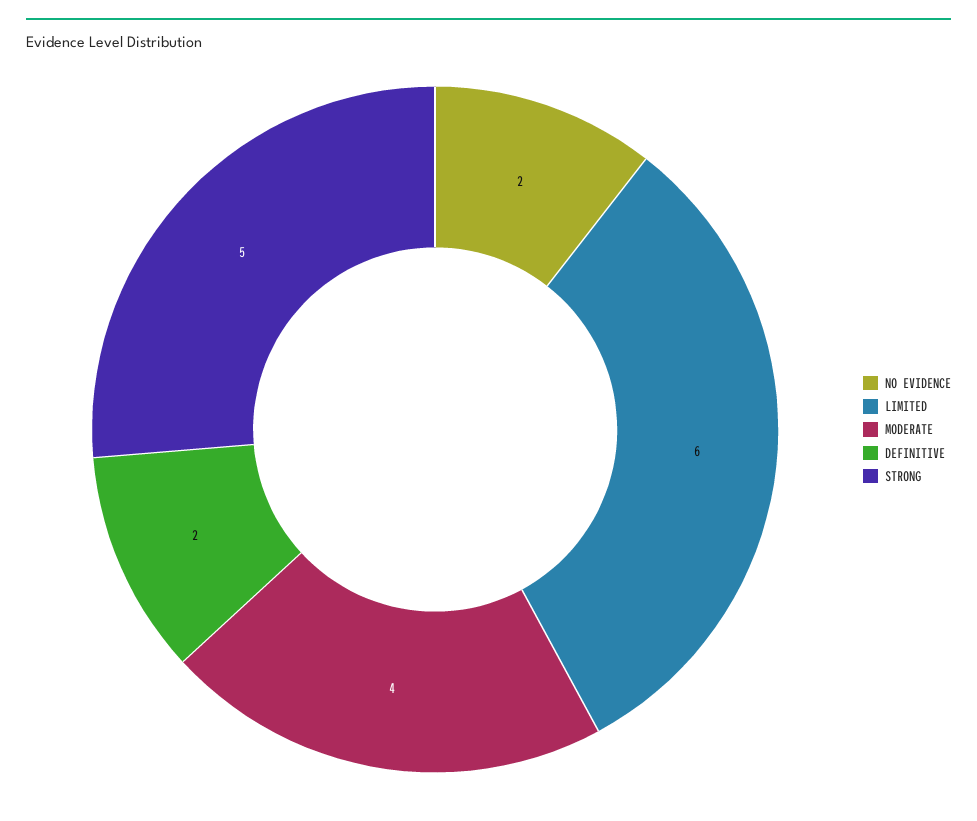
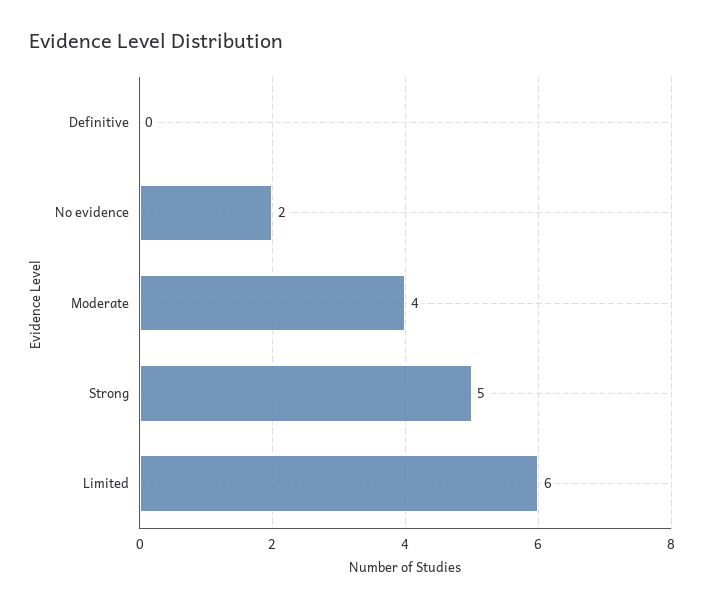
  {
    "NO EVIDENCE": 2,
    "LIMITED": 6,
    "MODERATE": 4,
-   "DEFINITIVE": 2,
+   "DEFINITIVE": 0,
    "STRONG": 5
  }

